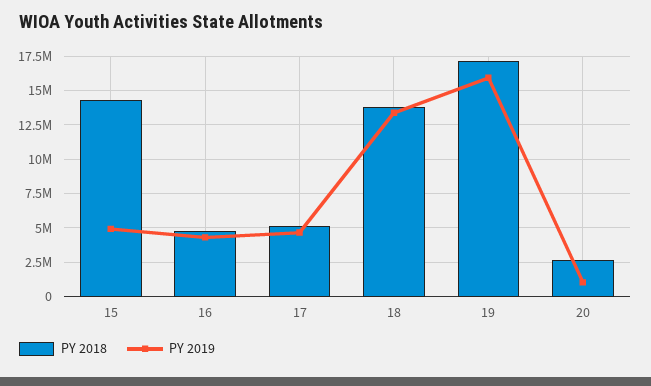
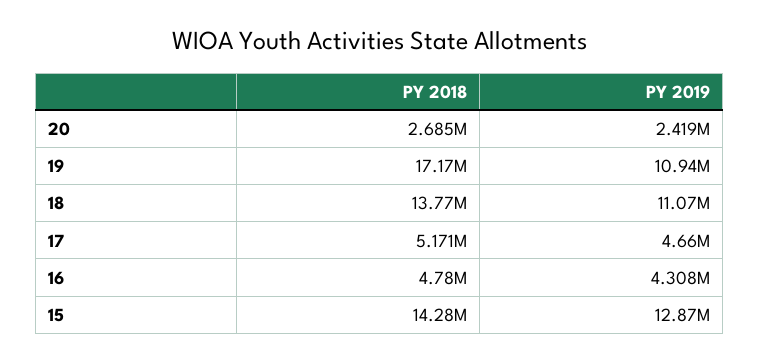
  {
    "PY 2018": {
      "15": 14280000,
      "16": 4780000,
      "17": 5171000,
      "18": 13770000,
      "19": 17170000,
      "20": 2685000
    },
    "PY 2019": {
-     "15": 5000000,
+     "15": 12870000,
      "16": 4308000,
      "17": 4660000,
-     "18": 13500000,
+     "18": 11070000,
-     "19": 16000000,
+     "19": 10940000,
-     "20": 1000000
+     "20": 2419000
    }
  }

